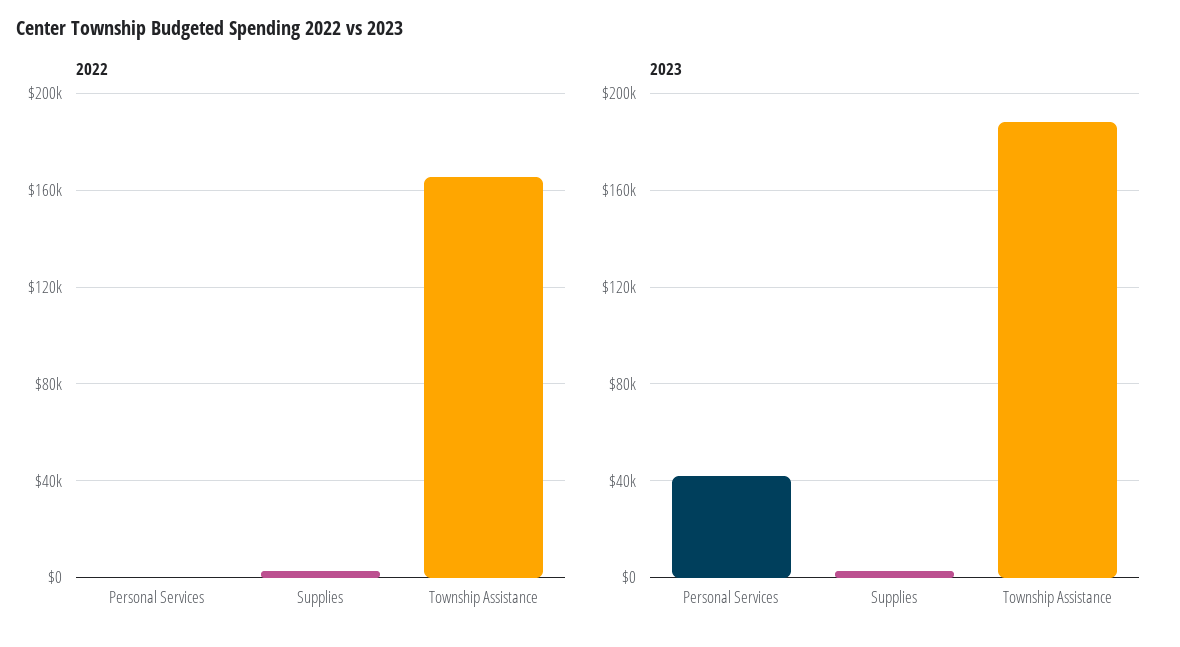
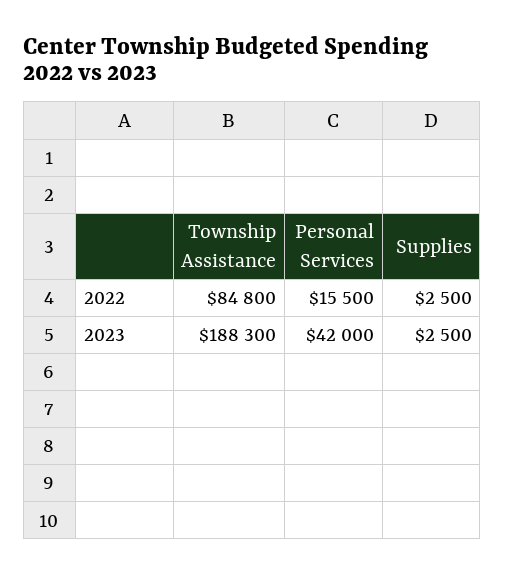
  {
    "2022": {
-     "Personal Services": 0,
+     "Personal Services": 15500,
      "Supplies": 2500,
-     "Township Assistance": 165000
+     "Township Assistance": 84800
    },
    "2023": {
      "Personal Services": 42000,
      "Supplies": 2500,
      "Township Assistance": 188300
    }
  }

